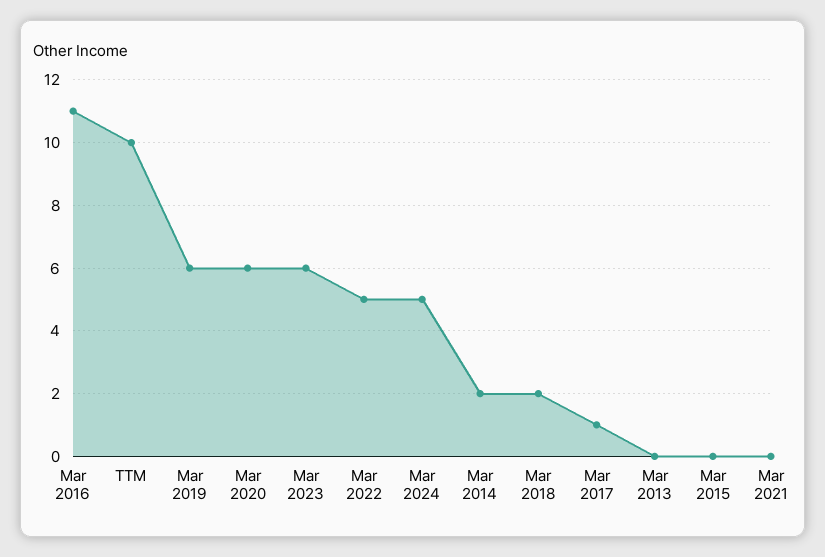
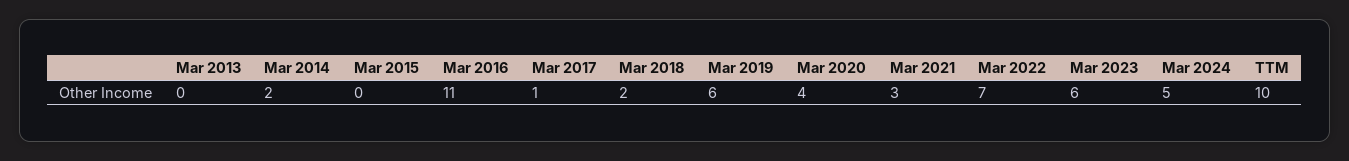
  {
    "Mar 2016": 11,
    "TTM": 10,
    "Mar 2019": 6,
-   "Mar 2020": 6,
+   "Mar 2020": 4,
    "Mar 2023": 6,
-   "Mar 2022": 5,
+   "Mar 2022": 7,
    "Mar 2024": 5,
    "Mar 2014": 2,
    "Mar 2018": 2,
    "Mar 2017": 1,
    "Mar 2013": 0,
    "Mar 2015": 0,
-   "Mar 2021": 0
+   "Mar 2021": 3
  }

